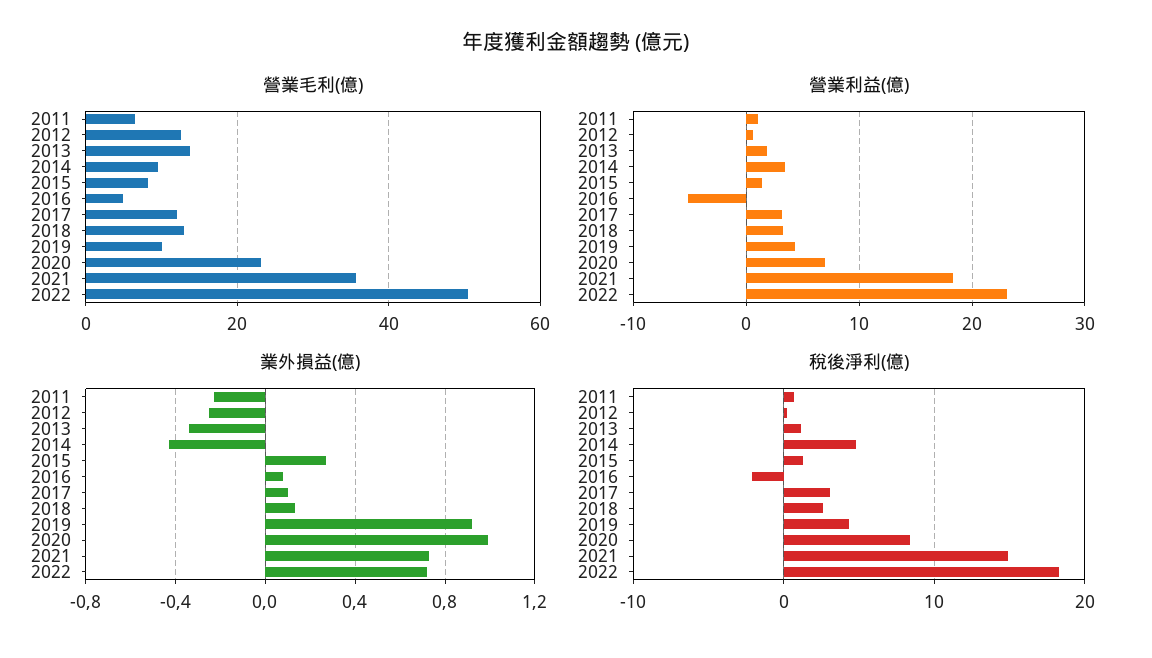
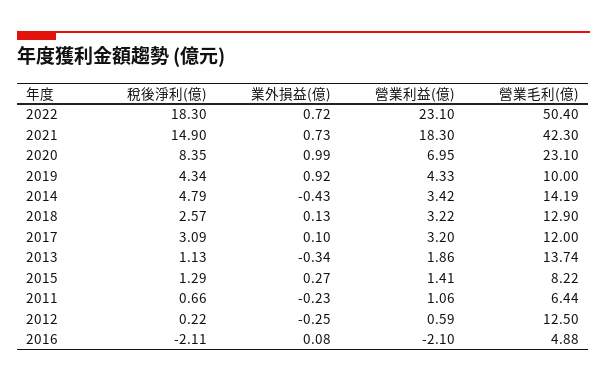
  {
    "營業毛利(億)": {
      "2011": 6.44,
      "2012": 12.5,
      "2013": 13.74,
-     "2014": 10,
+     "2014": 14.19,
      "2015": 8.22,
      "2016": 4.88,
      "2017": 12,
      "2018": 12.9,
      "2019": 10,
      "2020": 23.1,
-     "2021": 36,
+     "2021": 42.3,
      "2022": 50.4
    },
    "營業利益(億)": {
      "2011": 1.06,
      "2012": 0.59,
      "2013": 1.86,
      "2014": 3.42,
      "2015": 1.41,
-     "2016": -5,
+     "2016": -2.1,
      "2017": 3.2,
      "2018": 3.22,
      "2019": 4.33,
      "2020": 6.95,
      "2021": 18.3,
      "2022": 23.1
    },
    "業外損益(億)": {
      "2011": -0.23,
      "2012": -0.25,
      "2013": -0.34,
      "2014": -0.43,
      "2015": 0.27,
      "2016": 0.08,
      "2017": 0.1,
      "2018": 0.13,
      "2019": 0.92,
      "2020": 0.99,
      "2021": 0.73,
      "2022": 0.72
    },
    "稅後淨利(億)": {
      "2011": 0.66,
      "2012": 0.22,
      "2013": 1.13,
      "2014": 4.79,
      "2015": 1.29,
      "2016": -2.11,
      "2017": 3.09,
      "2018": 2.57,
      "2019": 4.34,
      "2020": 8.35,
      "2021": 14.9,
      "2022": 18.3
    }
  }

